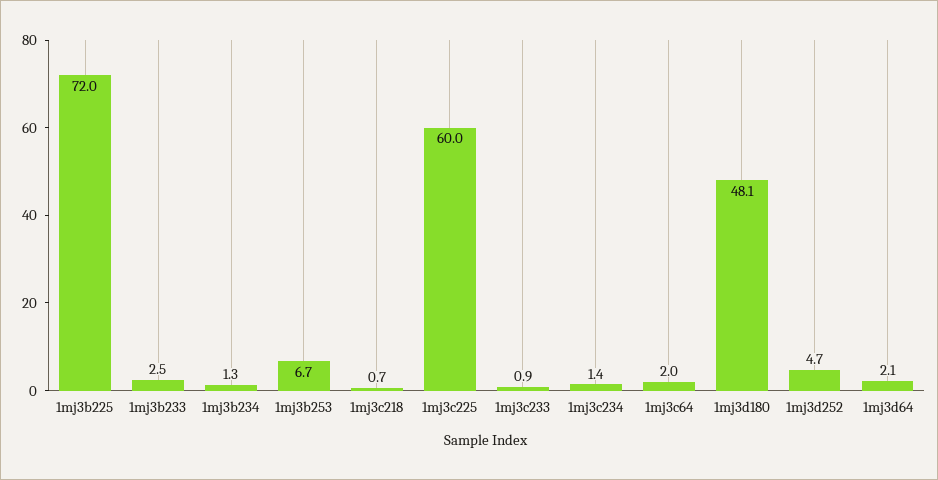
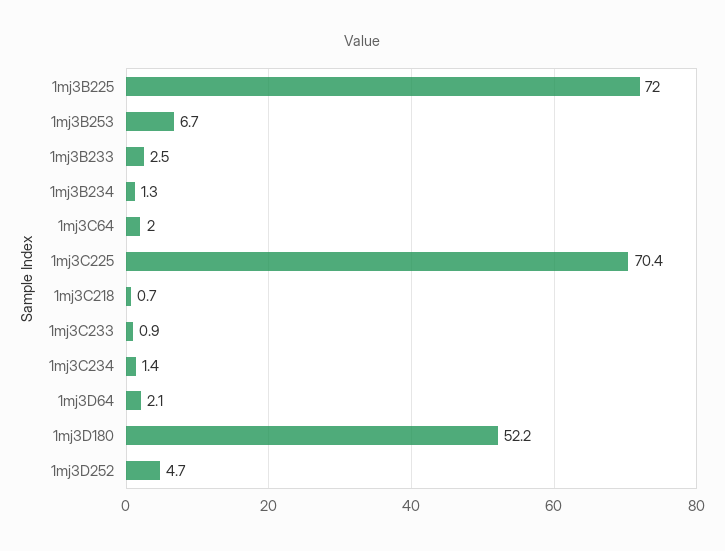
  {
    "1mj3b225": 72,
    "1mj3b233": 2.5,
    "1mj3b234": 1.3,
    "1mj3b253": 6.7,
    "1mj3c218": 0.7,
-   "1mj3c225": 60,
+   "1mj3c225": 70.4,
    "1mj3c233": 0.9,
    "1mj3c234": 1.4,
    "1mj3c64": 2,
-   "1mj3d180": 48.1,
+   "1mj3d180": 52.2,
    "1mj3d252": 4.7,
    "1mj3d64": 2.1
  }

